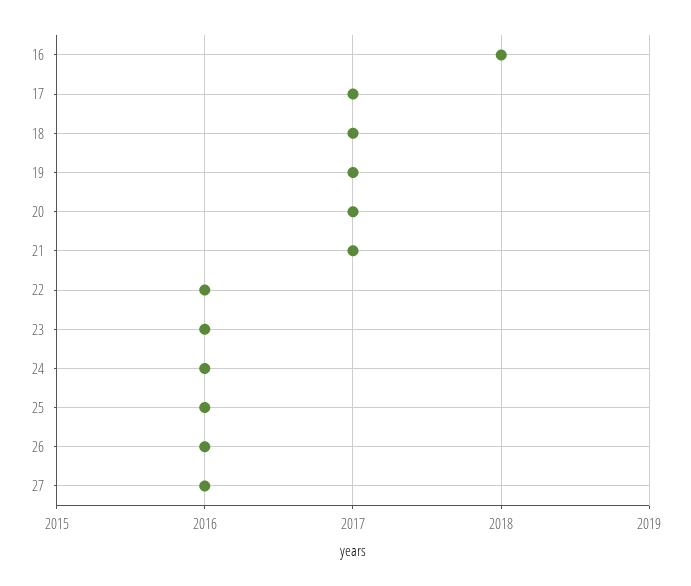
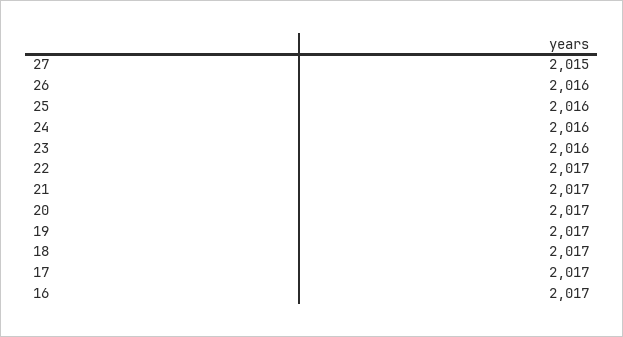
  {
-   "16": 2018,
+   "16": 2017,
    "17": 2017,
    "18": 2017,
    "19": 2017,
    "20": 2017,
    "21": 2017,
-   "22": 2016,
+   "22": 2017,
    "23": 2016,
    "24": 2016,
    "25": 2016,
    "26": 2016,
-   "27": 2016
+   "27": 2015
  }

